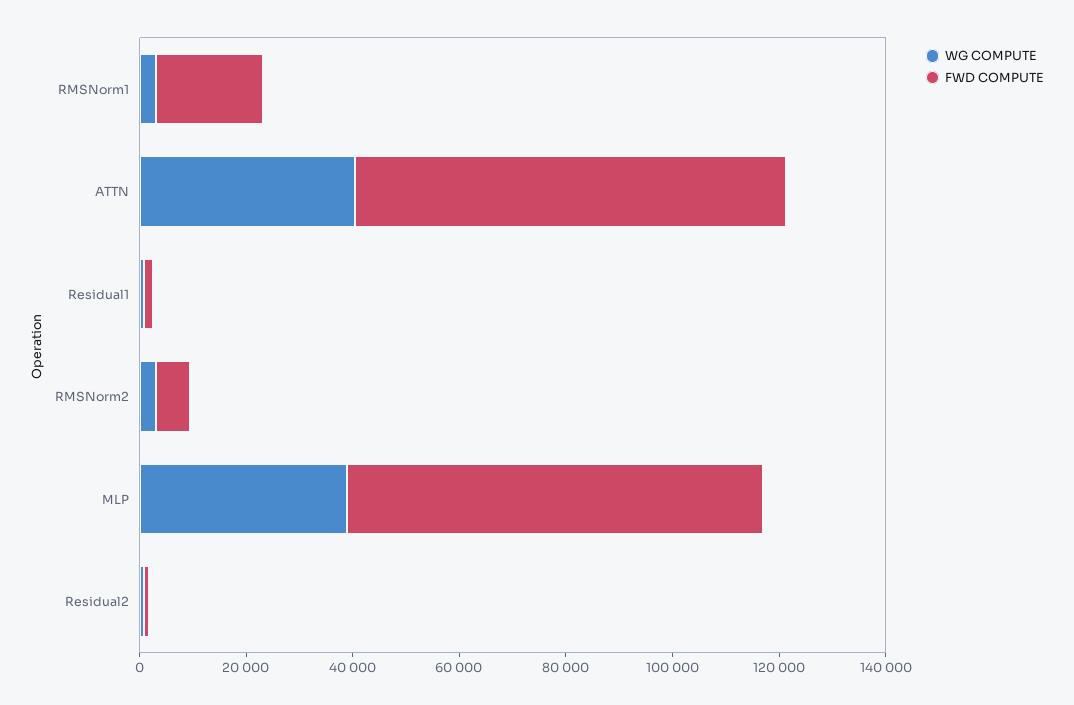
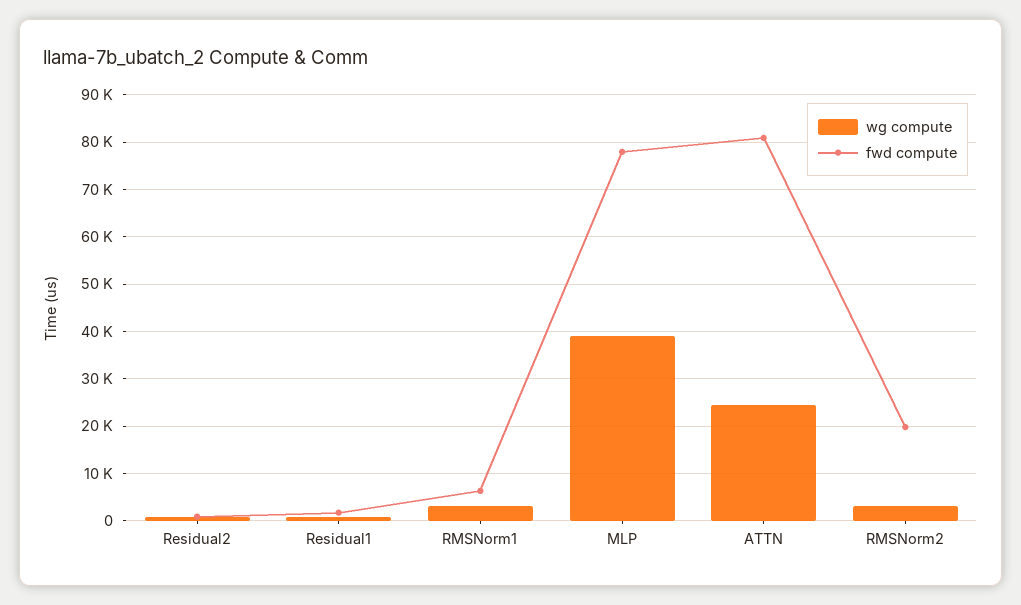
  {
    "WG COMPUTE": {
      "RMSNorm1": 4000,
-     "ATTN": 40000,
+     "ATTN": 24000,
      "Residual1": 0,
      "RMSNorm2": 4000,
      "MLP": 38000,
      "Residual2": 0
    },
    "FWD COMPUTE": {
-     "RMSNorm1": 20000,
+     "RMSNorm1": 6000,
      "ATTN": 80000,
      "Residual1": 2000,
-     "RMSNorm2": 5000,
+     "RMSNorm2": 20000,
      "MLP": 78000,
      "Residual2": 0
    }
  }

